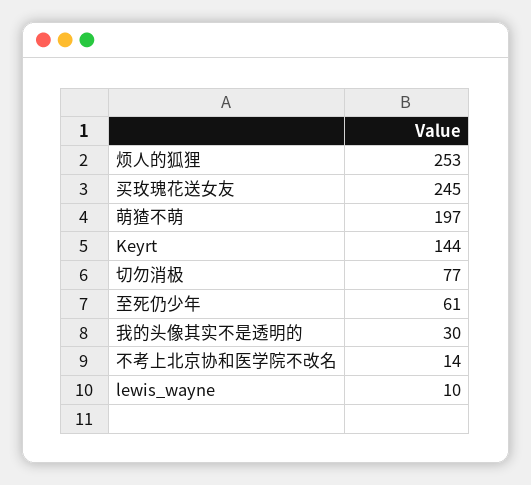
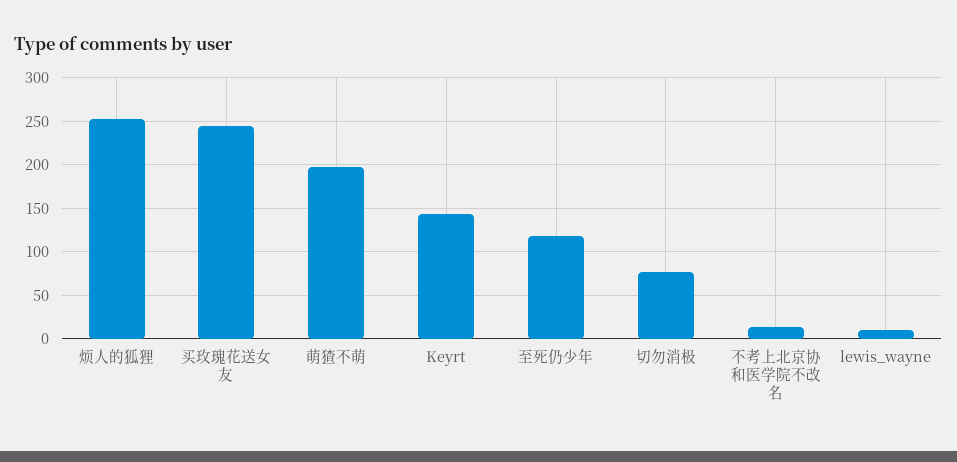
  {
    "烦人的狐狸": 253,
    "买玫瑰花送女友": 245,
    "萌猹不萌": 197,
    "Keyrt": 144,
    "切勿消极": 77,
-   "至死仍少年": 61,
+   "至死仍少年": 120,
-   "我的头像其实不是透明的": 30,
    "不考上北京协和医学院不改名": 14,
    "lewis_wayne": 10
  }

